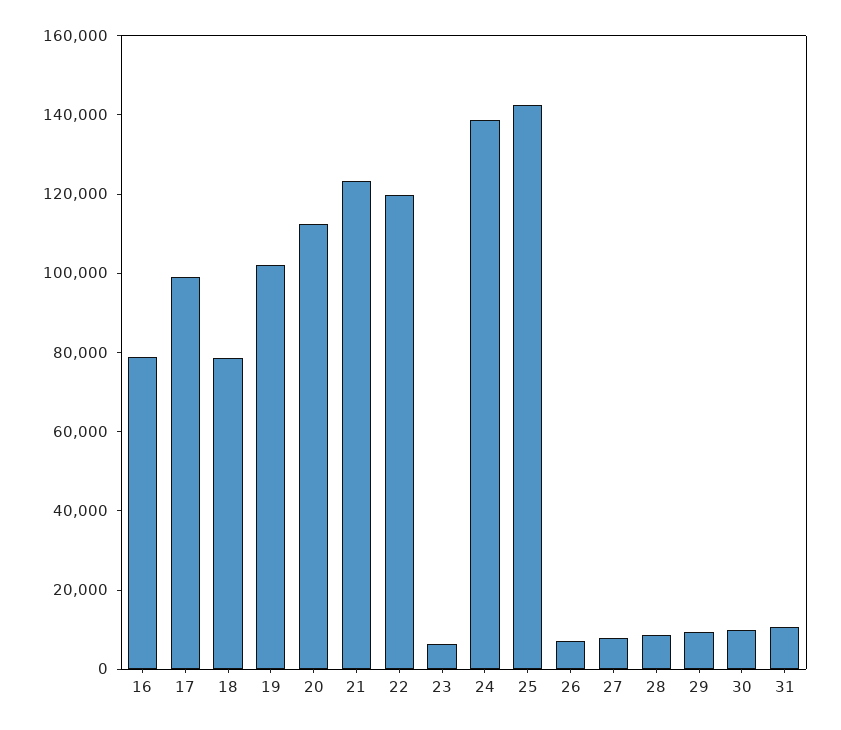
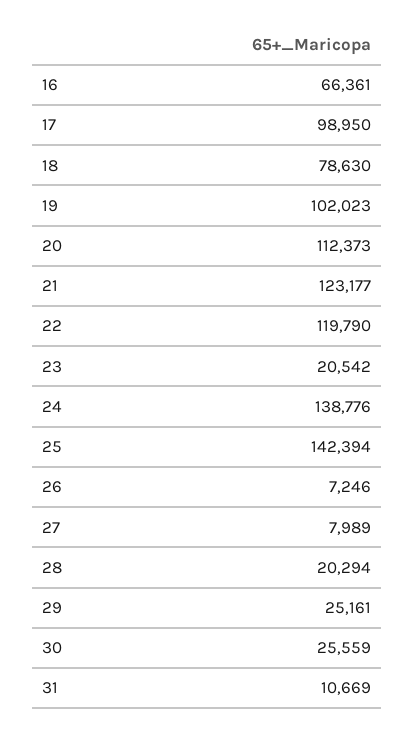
  {
-   "16": 80000,
+   "16": 66361,
    "17": 98950,
    "18": 78630,
    "19": 102023,
    "20": 112373,
    "21": 123177,
    "22": 119790,
-   "23": 5000,
+   "23": 20542,
    "24": 138776,
    "25": 142394,
    "26": 7246,
    "27": 7989,
-   "28": 10000,
+   "28": 20294,
-   "29": 10000,
+   "29": 25161,
-   "30": 10000,
+   "30": 25559,
    "31": 10669
  }

